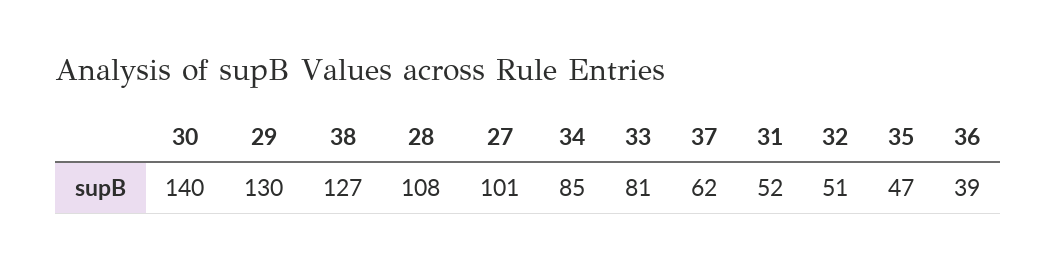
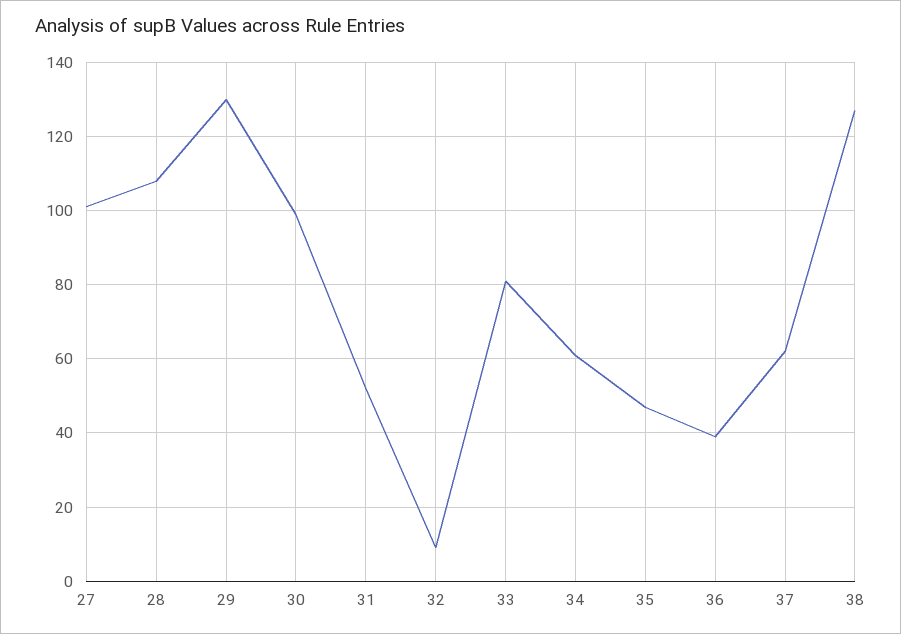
  {
-   "30": 140,
+   "30": 100,
    "29": 130,
    "38": 127,
    "28": 108,
    "27": 101,
-   "34": 85,
+   "34": 60,
    "33": 81,
    "37": 62,
    "31": 52,
-   "32": 51,
+   "32": 10,
    "35": 47,
    "36": 39
  }

